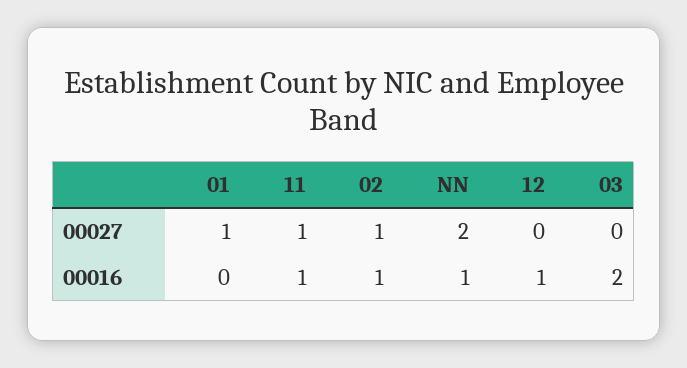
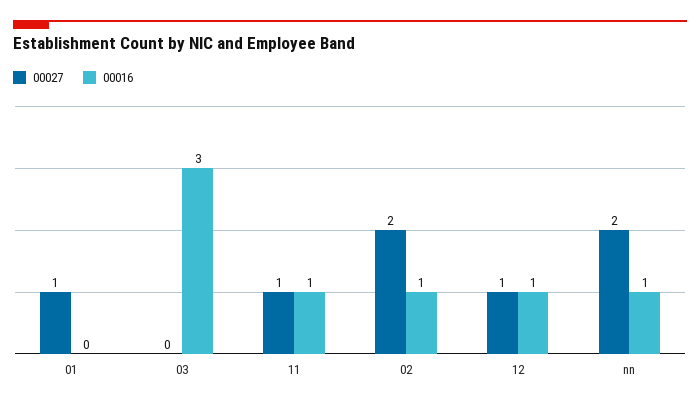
  {
    "00027": {
      "01": 1,
      "11": 1,
-     "02": 1,
+     "02": 2,
      "NN": 2,
-     "12": 0,
+     "12": 1,
      "03": 0
    },
    "00016": {
      "01": 0,
      "11": 1,
      "02": 1,
      "NN": 1,
      "12": 1,
-     "03": 2
+     "03": 3
    }
  }

